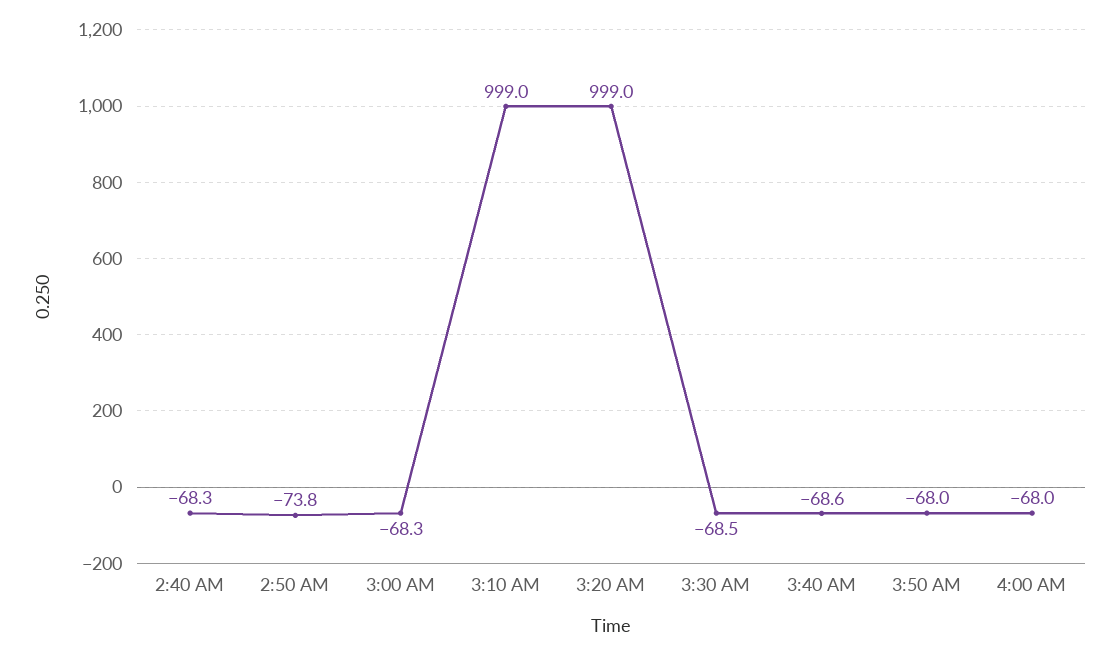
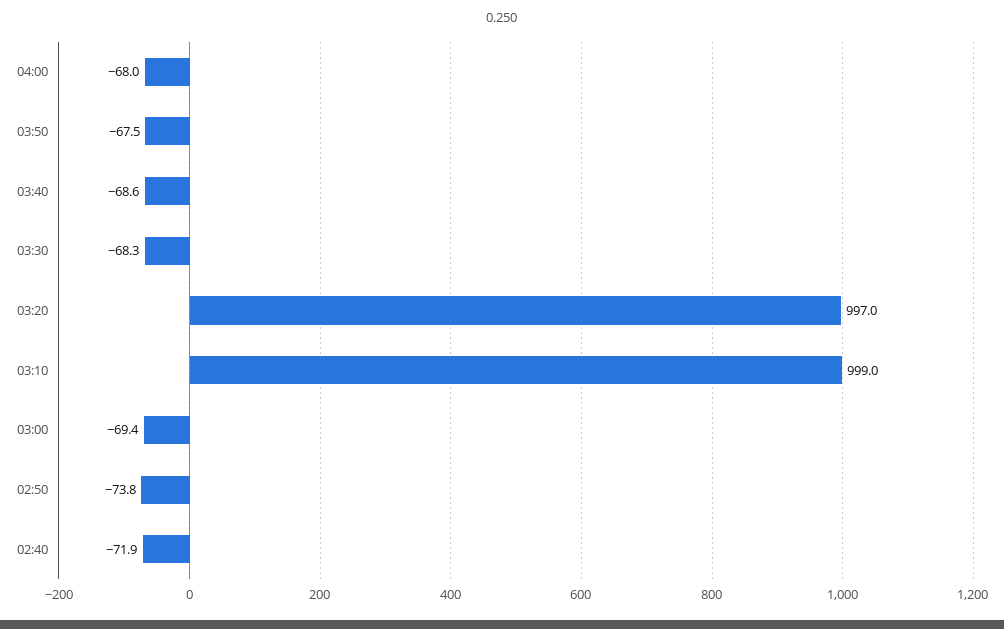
  {
-   "2:40 AM": -68.3,
+   "2:40 AM": -71.9,
    "2:50 AM": -73.8,
-   "3:00 AM": -68.3,
+   "3:00 AM": -69.4,
    "3:10 AM": 999,
-   "3:20 AM": 999,
+   "3:20 AM": 997,
-   "3:30 AM": -68.5,
+   "3:30 AM": -68.3,
    "3:40 AM": -68.6,
-   "3:50 AM": -68,
+   "3:50 AM": -67.5,
    "4:00 AM": -68
  }

